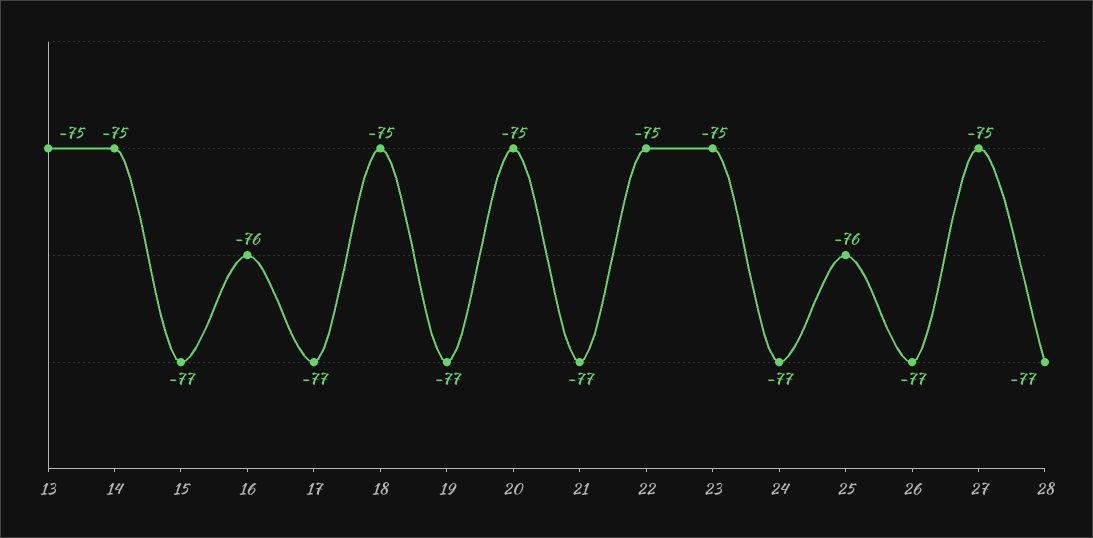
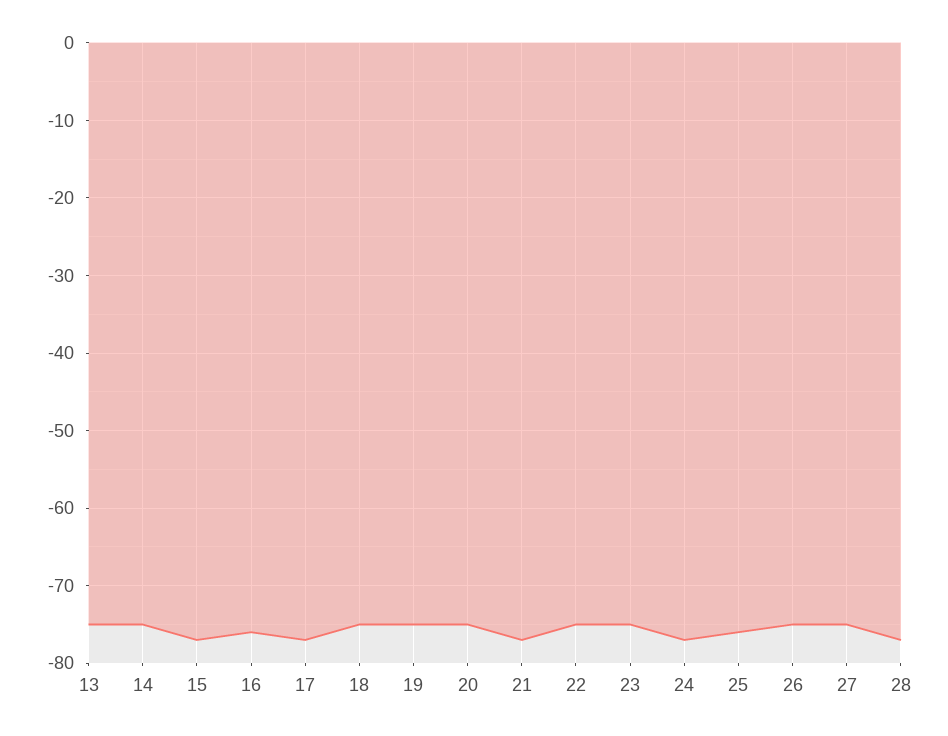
  {
    "13": -75,
    "14": -75,
    "15": -77,
    "16": -76,
    "17": -77,
    "18": -75,
-   "19": -77,
+   "19": -75,
    "20": -75,
    "21": -77,
    "22": -75,
    "23": -75,
    "24": -77,
    "25": -76,
-   "26": -77,
+   "26": -75,
    "27": -75,
    "28": -77
  }

